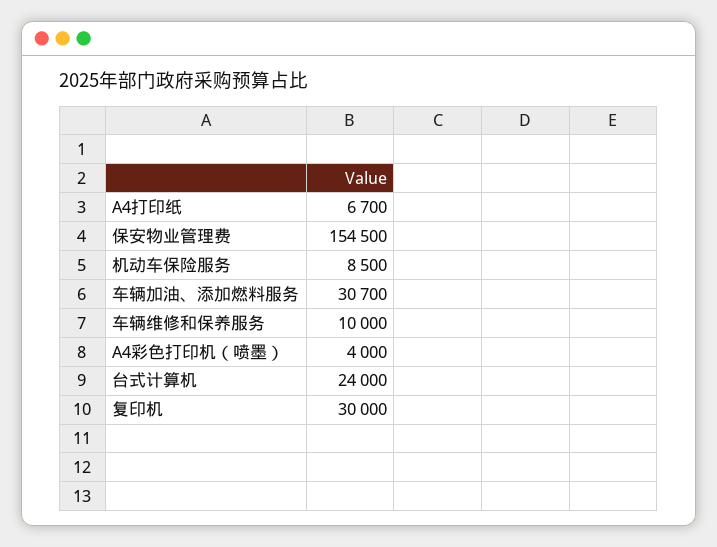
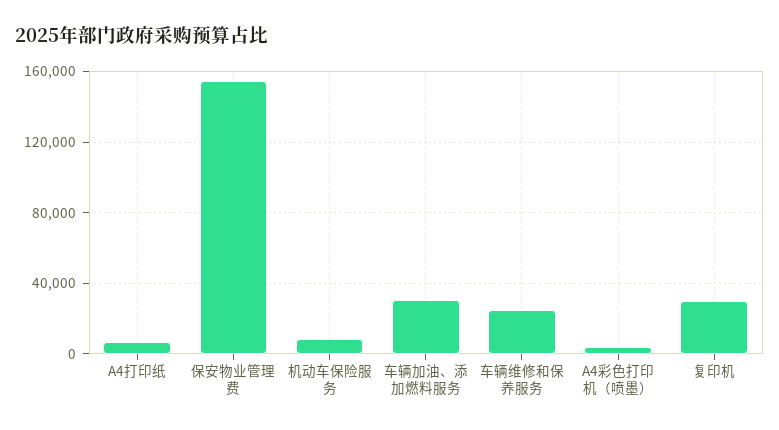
  {
    "A4打印纸": 6700,
    "保安物业管理费": 154500,
    "机动车保险服务": 8500,
    "车辆加油、添加燃料服务": 30700,
-   "车辆维修和保养服务": 10000,
+   "车辆维修和保养服务": 25000,
    "A4彩色打印机（喷墨）": 4000,
-   "台式计算机": 24000,
    "复印机": 30000
  }

